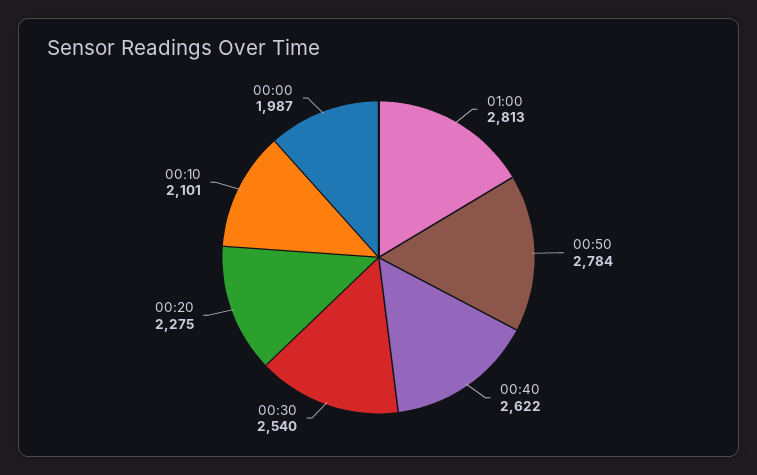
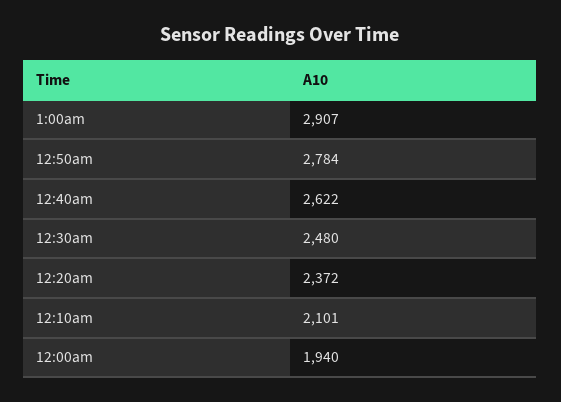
  {
-   "01:00": 2813,
+   "01:00": 2907,
    "00:50": 2784,
    "00:40": 2622,
-   "00:30": 2540,
+   "00:30": 2480,
-   "00:20": 2275,
+   "00:20": 2372,
    "00:10": 2101,
-   "00:00": 1987
+   "00:00": 1940
  }

